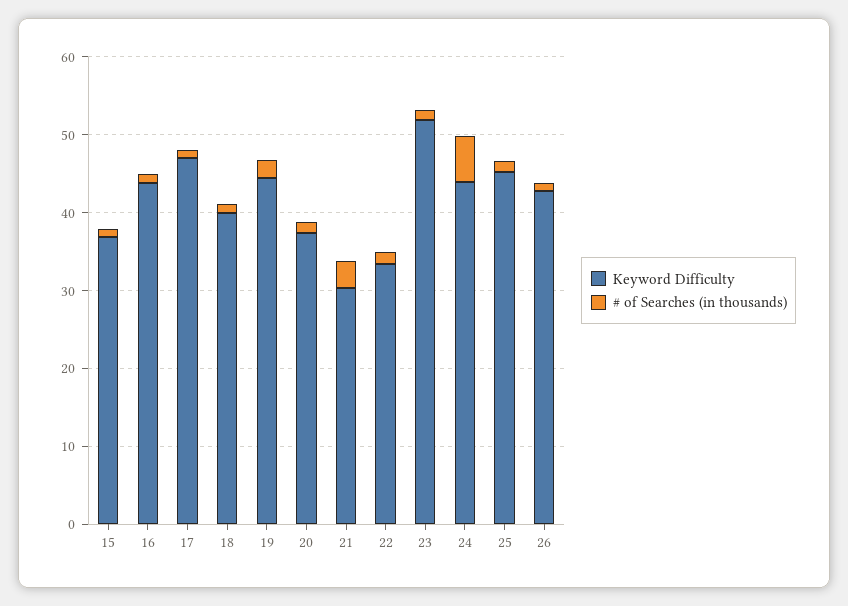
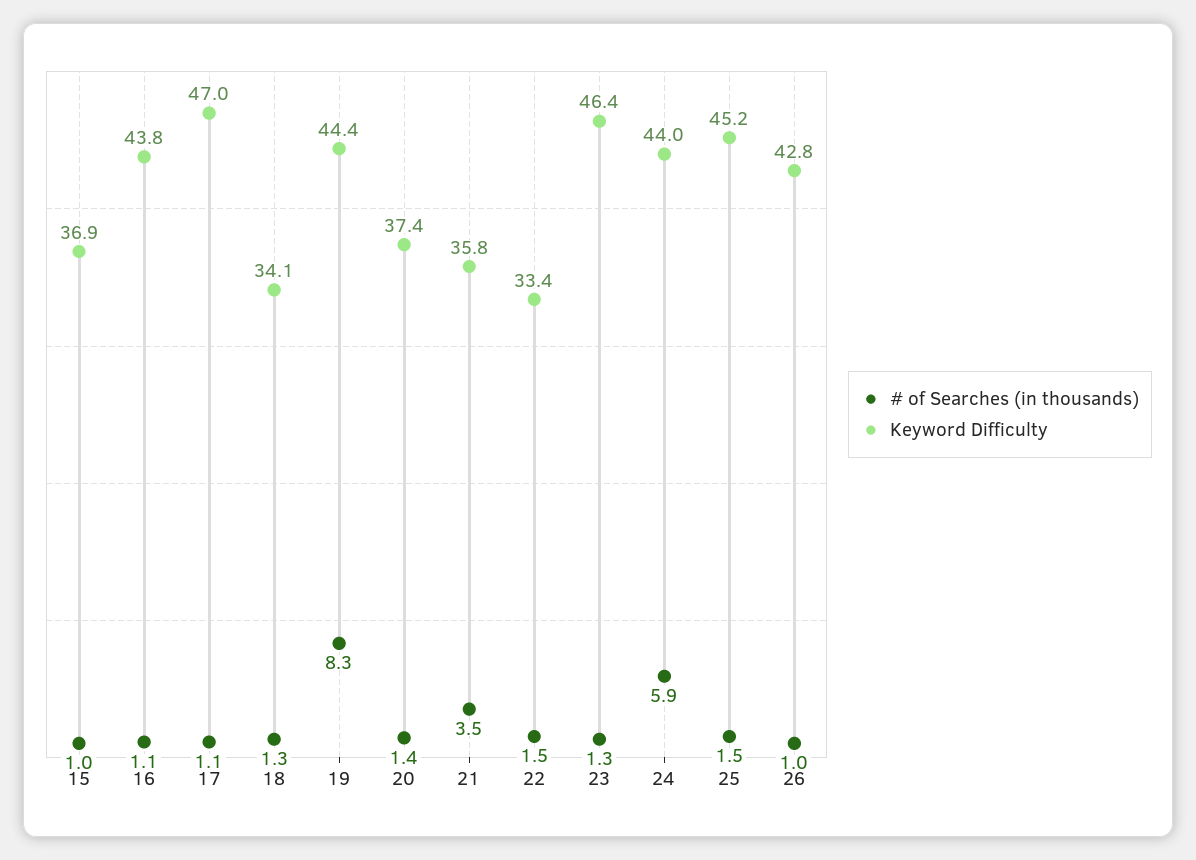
  {
    "Keyword Difficulty": {
      "15": 36.9,
      "16": 43.8,
      "17": 47,
-     "18": 40,
+     "18": 34.1,
      "19": 44.4,
      "20": 37.4,
-     "21": 30,
+     "21": 35.8,
      "22": 33.4,
-     "23": 52,
+     "23": 46.4,
      "24": 44,
      "25": 45.2,
      "26": 42.8
    },
    "# of Searches (in thousands)": {
      "15": 1,
      "16": 1.1,
      "17": 1.1,
      "18": 1.3,
-     "19": 2,
+     "19": 8.3,
      "20": 1.4,
      "21": 3.5,
      "22": 1.5,
      "23": 1.3,
      "24": 5.9,
      "25": 1.5,
      "26": 1
    }
  }

